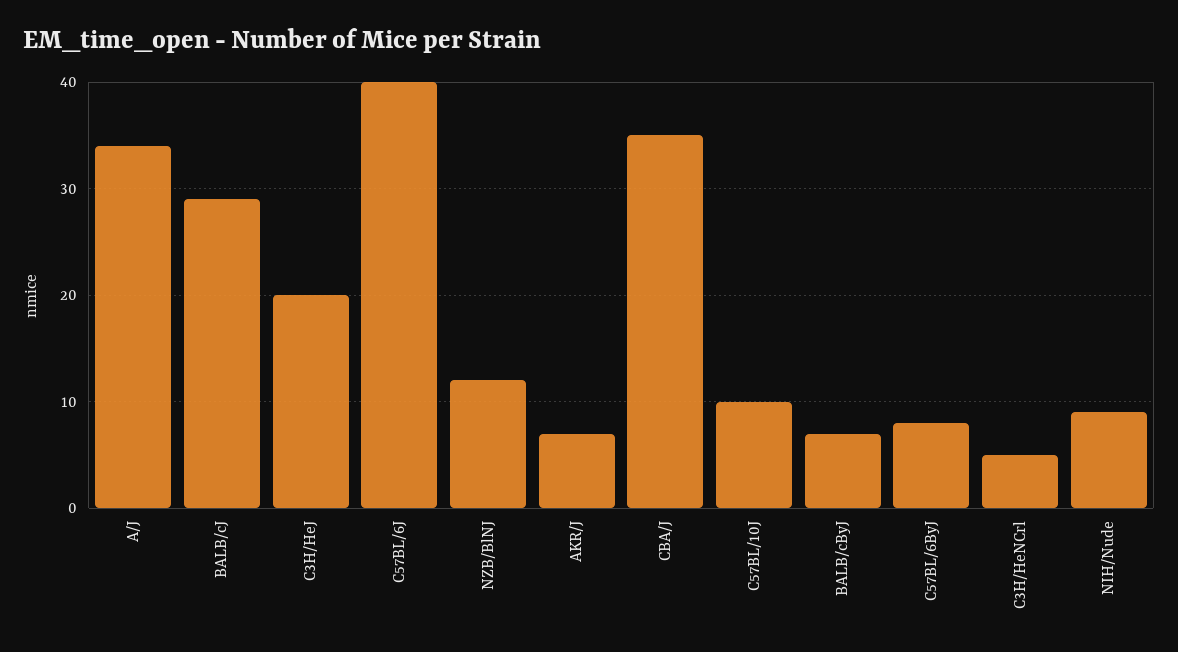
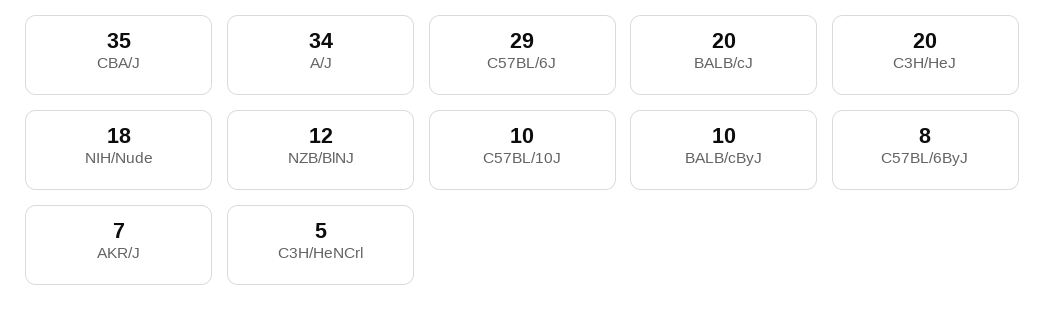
  {
    "A/J": 34,
-   "BALB/cJ": 29,
+   "BALB/cJ": 20,
    "C3H/HeJ": 20,
-   "C57BL/6J": 40,
+   "C57BL/6J": 29,
    "NZB/BlNJ": 12,
    "AKR/J": 7,
    "CBA/J": 35,
    "C57BL/10J": 10,
-   "BALB/cByJ": 7,
+   "BALB/cByJ": 10,
    "C57BL/6ByJ": 8,
    "C3H/HeNCrl": 5,
-   "NIH/Nude": 9
+   "NIH/Nude": 18
  }

